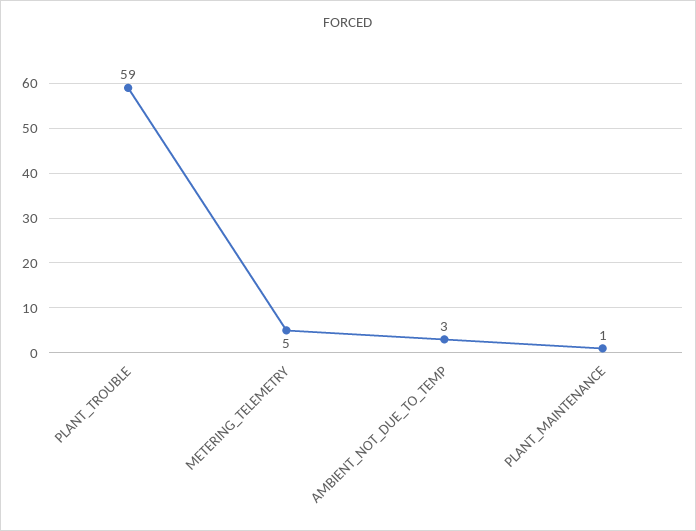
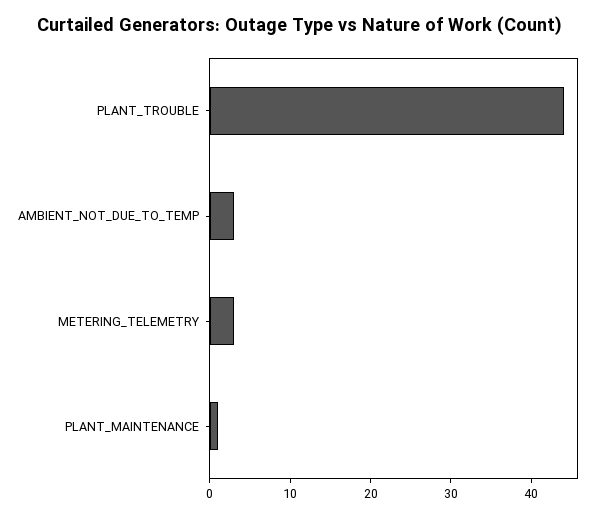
  {
-   "PLANT_TROUBLE": 59,
+   "PLANT_TROUBLE": 44,
-   "METERING_TELEMETRY": 5,
+   "METERING_TELEMETRY": 3,
    "AMBIENT_NOT_DUE_TO_TEMP": 3,
    "PLANT_MAINTENANCE": 1
  }

